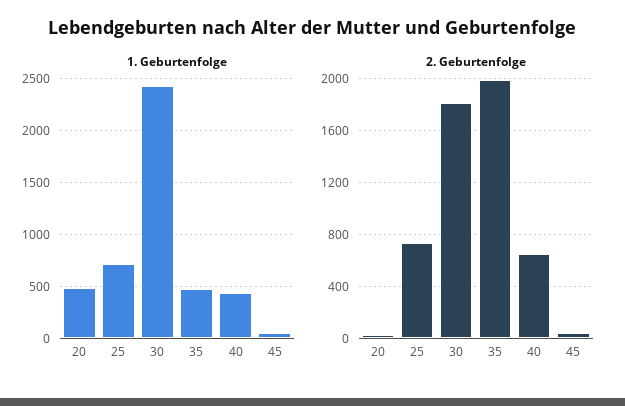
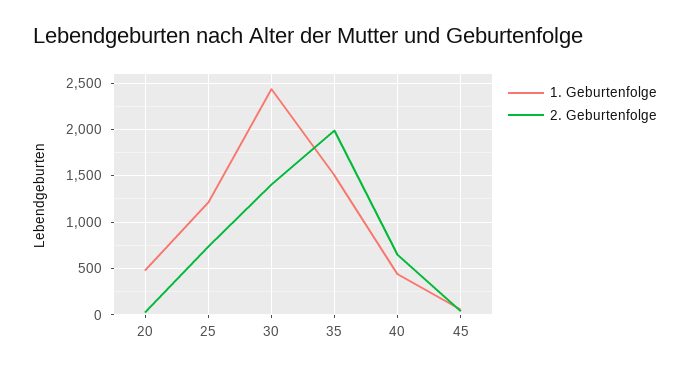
  {
    "1. Geburtenfolge": {
      "20": 500,
-     "25": 700,
+     "25": 1200,
      "30": 2400,
-     "35": 500,
+     "35": 1500,
      "40": 400,
      "45": 100
    },
    "2. Geburtenfolge": {
      "20": 50,
      "25": 750,
-     "30": 1800,
+     "30": 1400,
      "35": 2000,
      "40": 650,
      "45": 50
    }
  }

